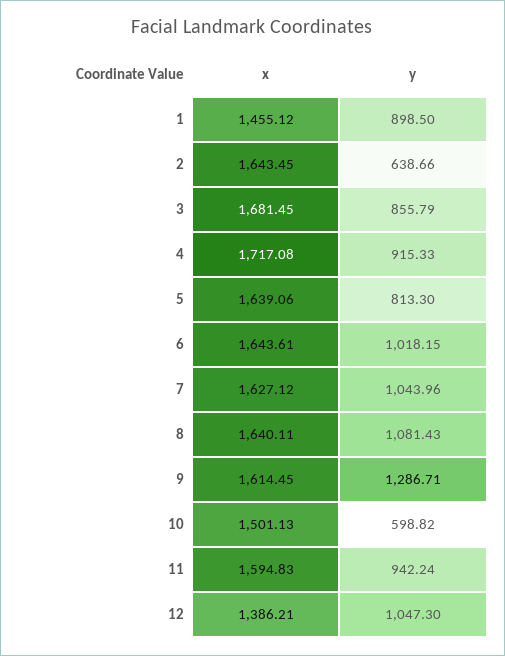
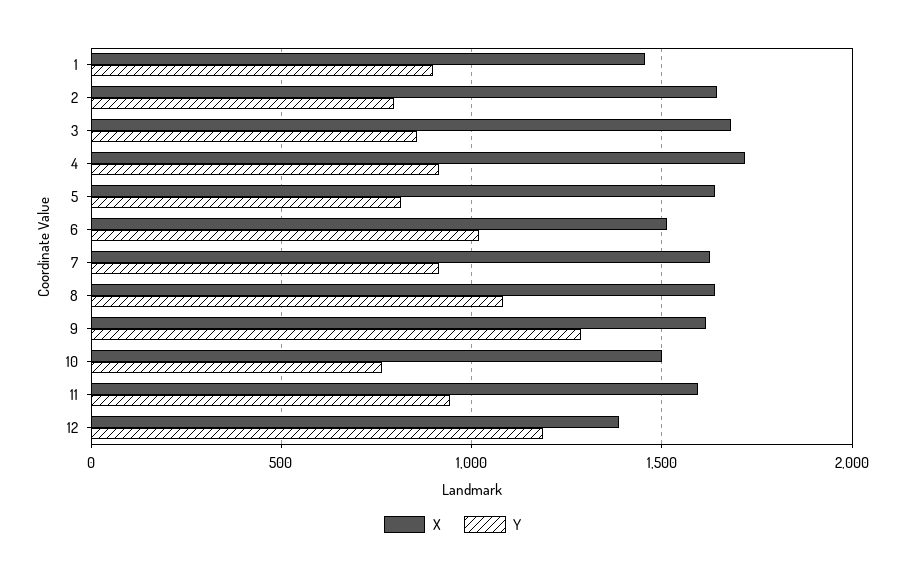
  {
    "x": {
      "1": 1455.12,
      "2": 1643.45,
      "3": 1681.45,
      "4": 1717.08,
      "5": 1639.06,
-     "6": 1643.61,
+     "6": 1500,
      "7": 1627.12,
      "8": 1640.11,
      "9": 1614.45,
      "10": 1501.13,
      "11": 1594.83,
      "12": 1386.21
    },
    "y": {
      "1": 898.5,
-     "2": 638.66,
+     "2": 800,
      "3": 855.79,
      "4": 915.33,
      "5": 813.3,
      "6": 1018.15,
-     "7": 1043.96,
+     "7": 900,
      "8": 1081.43,
      "9": 1286.71,
-     "10": 598.82,
+     "10": 750,
      "11": 942.24,
-     "12": 1047.3
+     "12": 1200
    }
  }

